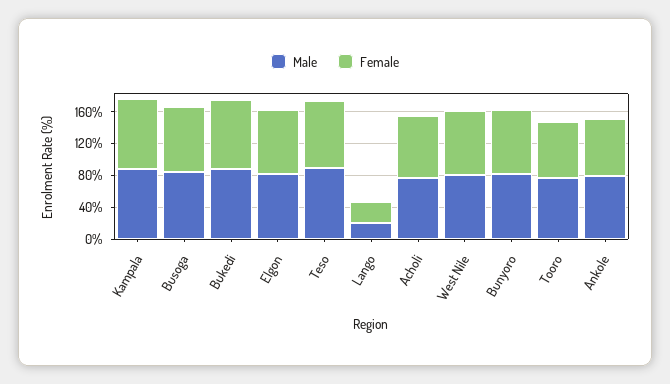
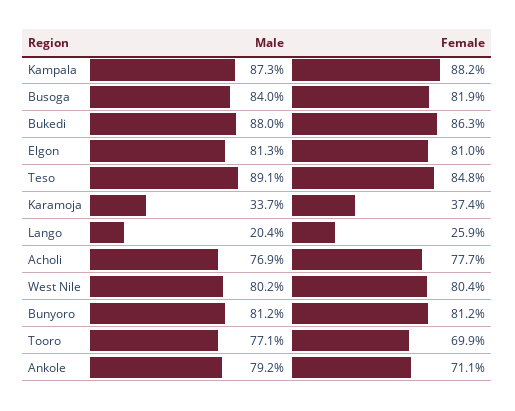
  {
    "Male": {
      "Kampala": 87.3,
      "Busoga": 84,
      "Bukedi": 88,
      "Elgon": 81.3,
      "Teso": 89.1,
      "Lango": 20.4,
      "Acholi": 76.9,
      "West Nile": 80.2,
      "Bunyoro": 81.2,
      "Tooro": 77.1,
-     "Ankole": 79.2
+     "Ankole": 79.2,
+     "Karamoja": 33.7
    },
    "Female": {
      "Kampala": 88.2,
      "Busoga": 81.9,
      "Bukedi": 86.3,
      "Elgon": 81,
      "Teso": 84.8,
      "Lango": 25.9,
      "Acholi": 77.7,
      "West Nile": 80.4,
      "Bunyoro": 81.2,
      "Tooro": 69.9,
-     "Ankole": 71.1
+     "Ankole": 71.1,
+     "Karamoja": 37.4
    }
  }

